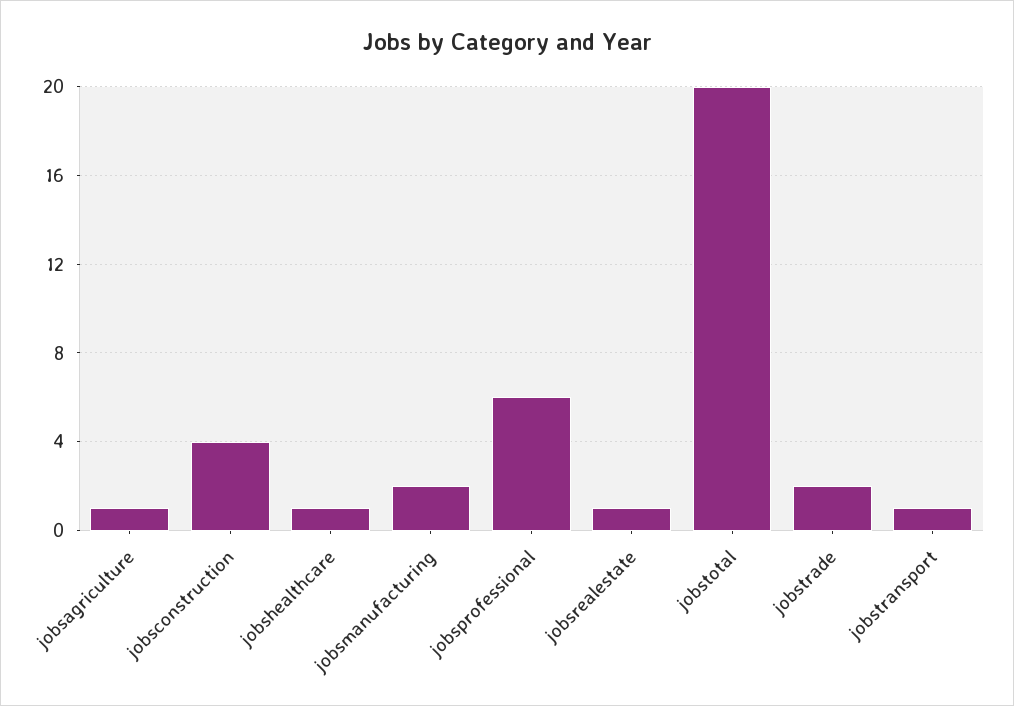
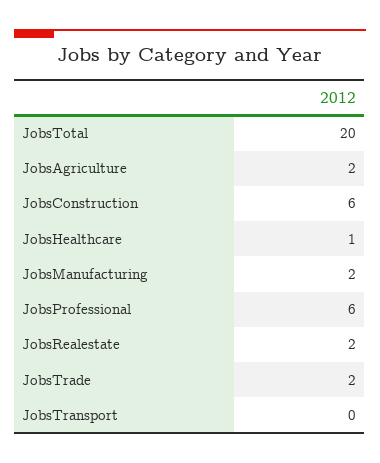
  {
-   "jobsagriculture": 1,
+   "jobsagriculture": 2,
-   "jobsconstruction": 4,
+   "jobsconstruction": 6,
    "jobshealthcare": 1,
    "jobsmanufacturing": 2,
    "jobsprofessional": 6,
-   "jobsrealestate": 1,
+   "jobsrealestate": 2,
    "jobstotal": 20,
    "jobstrade": 2,
-   "jobstransport": 1
+   "jobstransport": 0
  }

